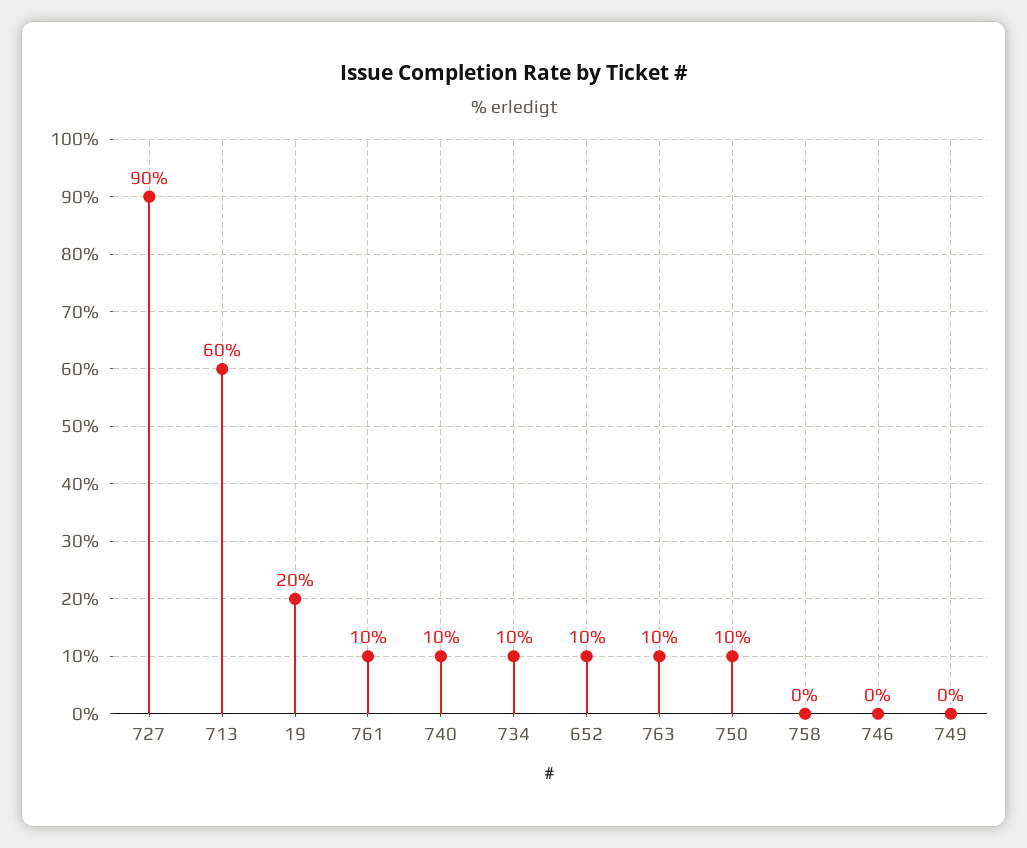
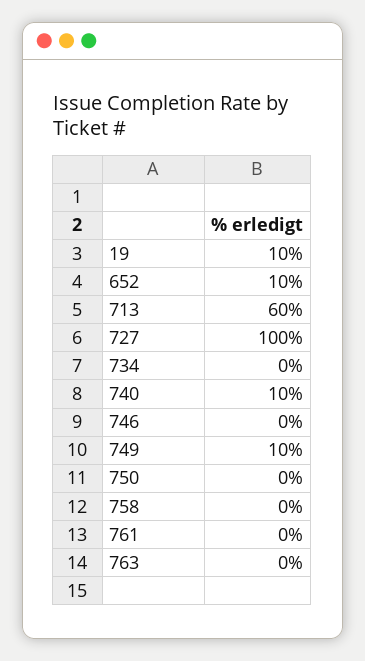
  {
-   "727": 90,
+   "727": 100,
    "713": 60,
-   "19": 20,
+   "19": 10,
-   "761": 10,
+   "761": 0,
    "740": 10,
-   "734": 10,
+   "734": 0,
    "652": 10,
-   "763": 10,
+   "763": 0,
-   "750": 10,
+   "750": 0,
    "758": 0,
    "746": 0,
-   "749": 0
+   "749": 10
  }

